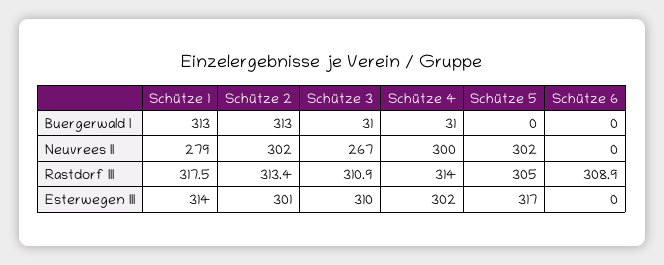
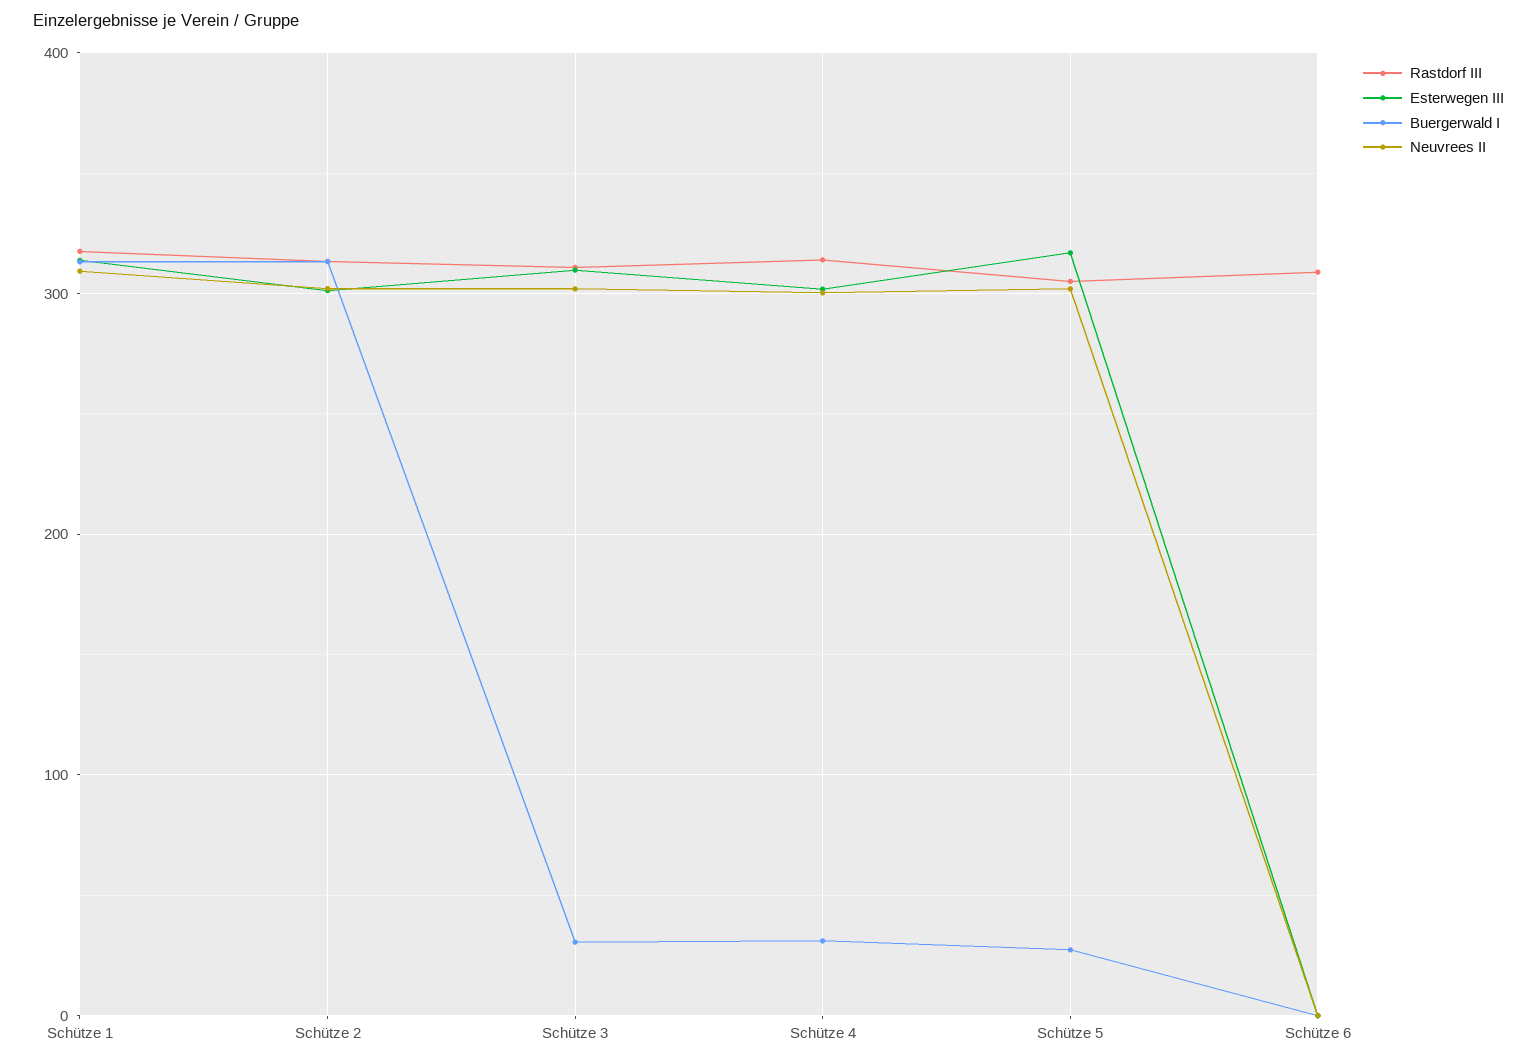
  {
    "Buergerwald I": {
      "Schütze 1": 313,
      "Schütze 2": 313,
      "Schütze 3": 31,
      "Schütze 4": 31,
-     "Schütze 5": 0,
+     "Schütze 5": 30,
      "Schütze 6": 0
    },
    "Neuvrees II": {
-     "Schütze 1": 279,
+     "Schütze 1": 310,
      "Schütze 2": 302,
-     "Schütze 3": 267,
+     "Schütze 3": 300,
      "Schütze 4": 300,
      "Schütze 5": 302,
      "Schütze 6": 0
    },
    "Rastdorf III": {
      "Schütze 1": 317.5,
      "Schütze 2": 313.4,
      "Schütze 3": 310.9,
      "Schütze 4": 314,
      "Schütze 5": 305,
      "Schütze 6": 308.9
    },
    "Esterwegen III": {
      "Schütze 1": 314,
      "Schütze 2": 301,
      "Schütze 3": 310,
      "Schütze 4": 302,
      "Schütze 5": 317,
      "Schütze 6": 0
    }
  }

